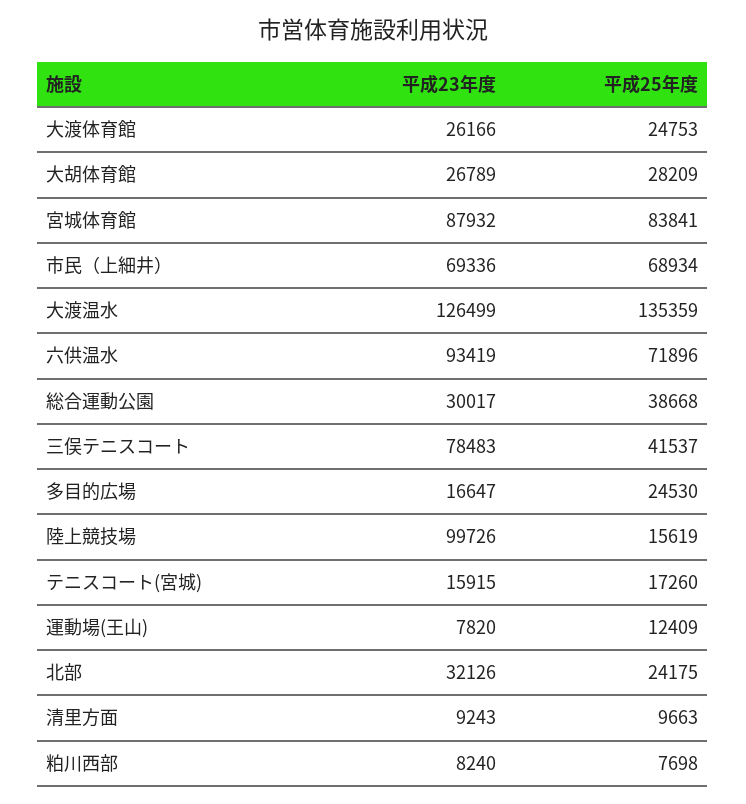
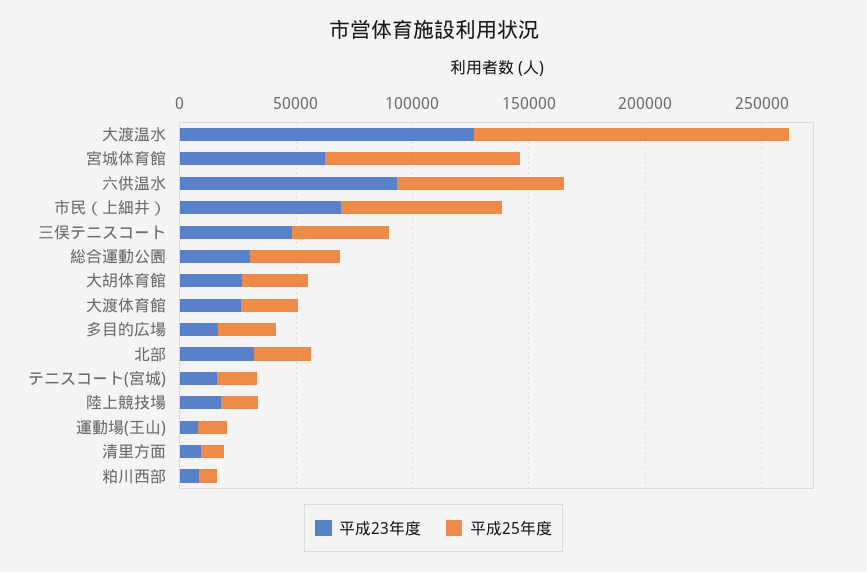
  {
    "平成23年度": {
      "大渡体育館": 26166,
      "大胡体育館": 26789,
-     "宮城体育館": 87932,
+     "宮城体育館": 60000,
      "市民（上細井）": 69336,
      "大渡温水": 126499,
      "六供温水": 93419,
      "総合運動公園": 30017,
-     "三俣テニスコート": 78483,
+     "三俣テニスコート": 50000,
      "多目的広場": 16647,
-     "陸上競技場": 99726,
+     "陸上競技場": 20000,
      "テニスコート(宮城)": 15915,
      "運動場(王山)": 7820,
      "北部": 32126,
      "清里方面": 9243,
      "粕川西部": 8240
    },
    "平成25年度": {
      "大渡体育館": 24753,
      "大胡体育館": 28209,
      "宮城体育館": 83841,
      "市民（上細井）": 68934,
      "大渡温水": 135359,
      "六供温水": 71896,
      "総合運動公園": 38668,
      "三俣テニスコート": 41537,
      "多目的広場": 24530,
      "陸上競技場": 15619,
      "テニスコート(宮城)": 17260,
      "運動場(王山)": 12409,
      "北部": 24175,
      "清里方面": 9663,
      "粕川西部": 7698
    }
  }

